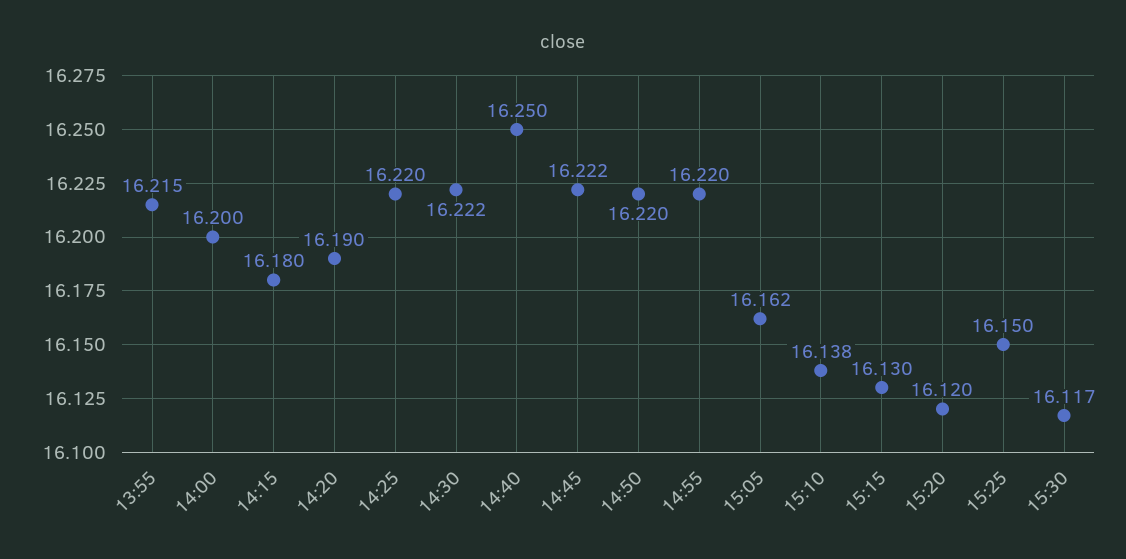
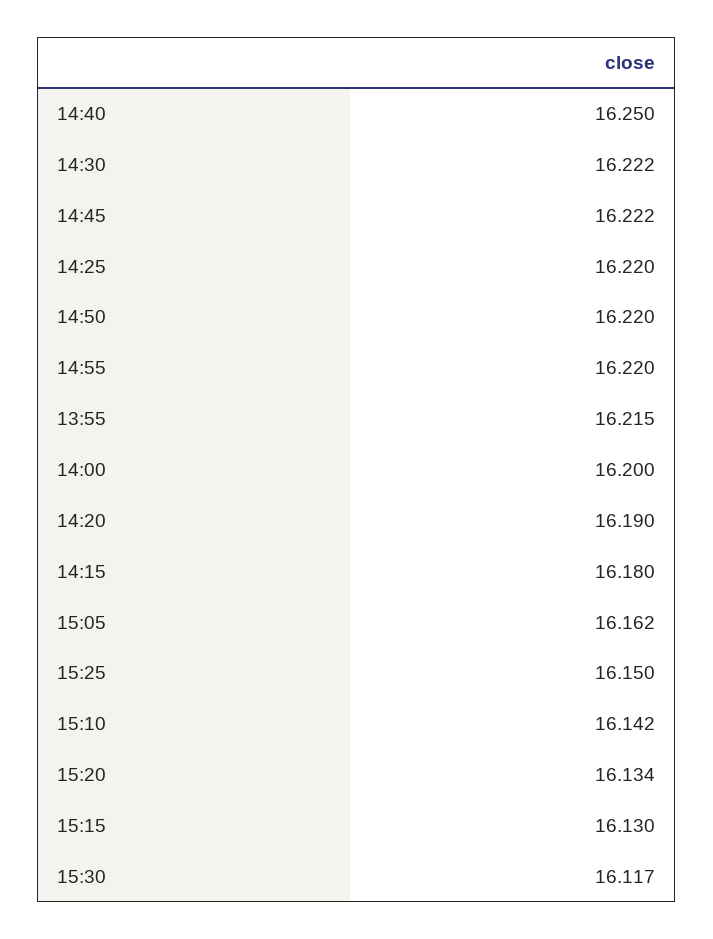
  {
    "13:55": 16.215,
    "14:00": 16.2,
    "14:15": 16.18,
    "14:20": 16.19,
    "14:25": 16.22,
    "14:30": 16.222,
    "14:40": 16.25,
    "14:45": 16.222,
    "14:50": 16.22,
    "14:55": 16.22,
    "15:05": 16.162,
-   "15:10": 16.138,
+   "15:10": 16.142,
    "15:15": 16.13,
-   "15:20": 16.12,
+   "15:20": 16.134,
    "15:25": 16.15,
    "15:30": 16.117
  }

